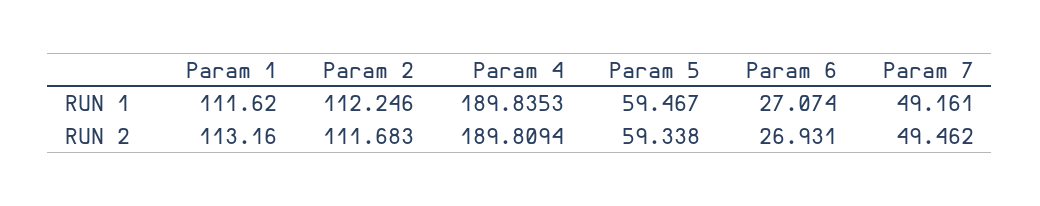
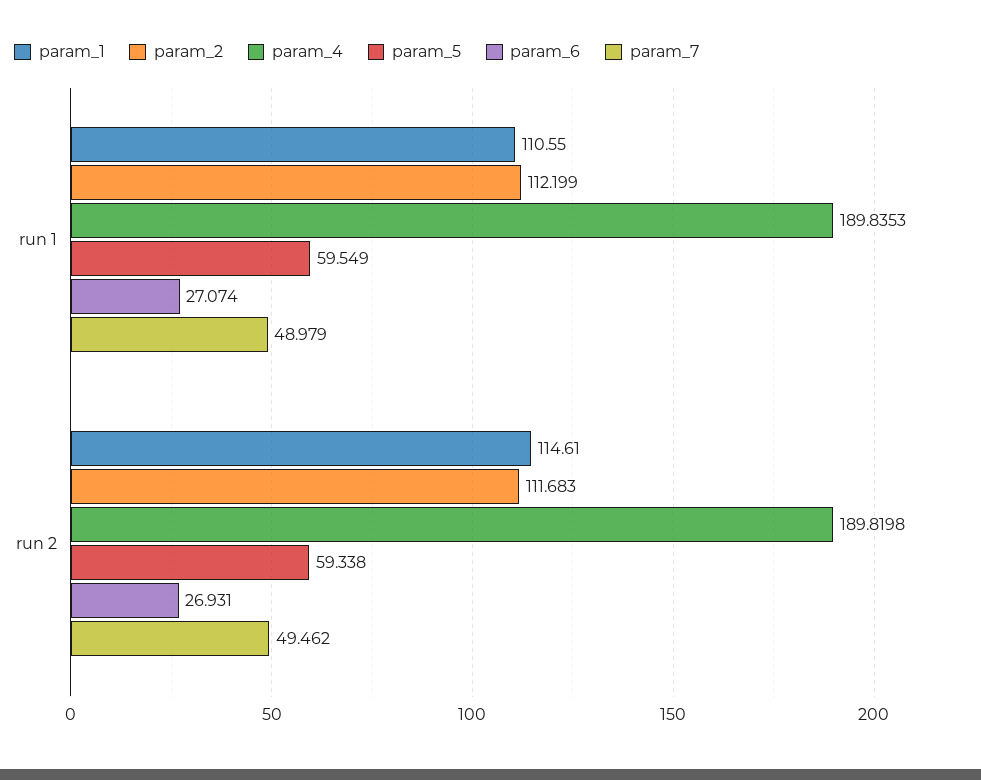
  {
    "Param 1": {
-     "RUN 1": 111.62,
+     "RUN 1": 110.55,
-     "RUN 2": 113.16
+     "RUN 2": 114.61
    },
    "Param 2": {
-     "RUN 1": 112.246,
+     "RUN 1": 112.199,
      "RUN 2": 111.683
    },
    "Param 4": {
      "RUN 1": 189.8353,
-     "RUN 2": 189.8094
+     "RUN 2": 189.8198
    },
    "Param 5": {
-     "RUN 1": 59.467,
+     "RUN 1": 59.549,
      "RUN 2": 59.338
    },
    "Param 6": {
      "RUN 1": 27.074,
      "RUN 2": 26.931
    },
    "Param 7": {
-     "RUN 1": 49.161,
+     "RUN 1": 48.979,
      "RUN 2": 49.462
    }
  }

